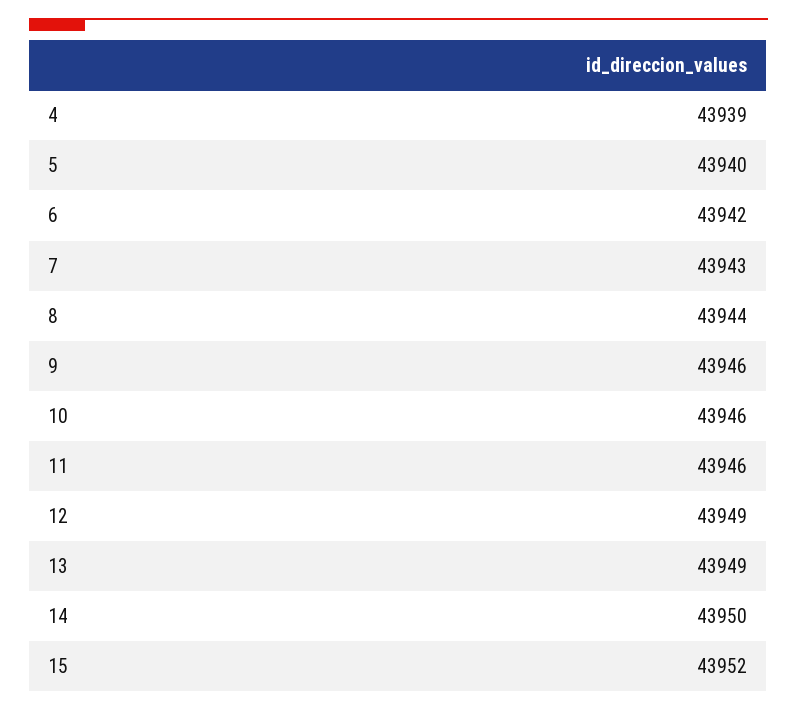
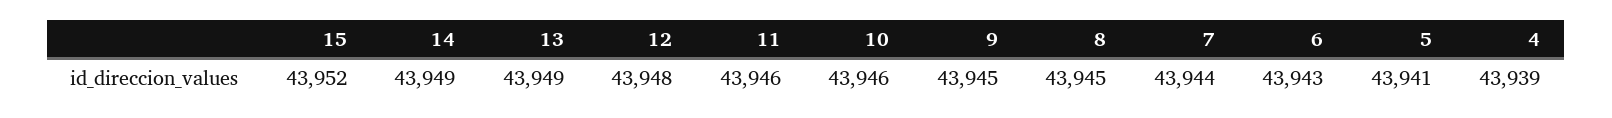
  {
    "4": 43939,
-   "5": 43940,
+   "5": 43941,
-   "6": 43942,
+   "6": 43943,
-   "7": 43943,
+   "7": 43944,
-   "8": 43944,
+   "8": 43945,
-   "9": 43946,
+   "9": 43945,
    "10": 43946,
    "11": 43946,
-   "12": 43949,
+   "12": 43948,
    "13": 43949,
-   "14": 43950,
+   "14": 43949,
    "15": 43952
  }

